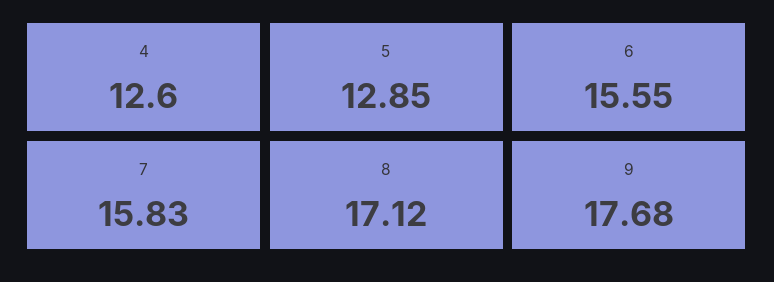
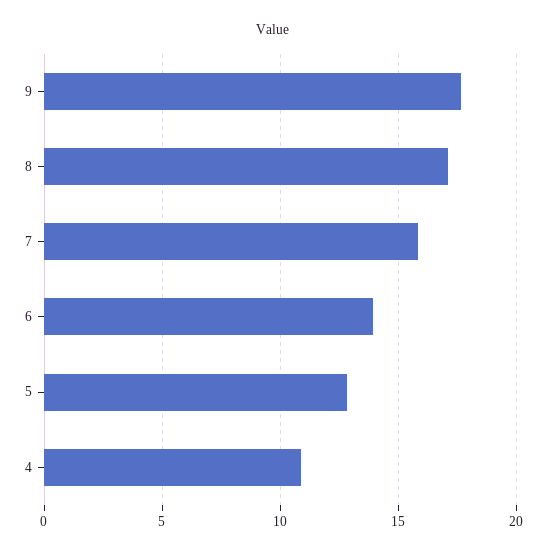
  {
-   "4": 12.6,
+   "4": 11,
    "5": 12.85,
-   "6": 15.55,
+   "6": 14,
    "7": 15.83,
    "8": 17.12,
    "9": 17.68
  }

